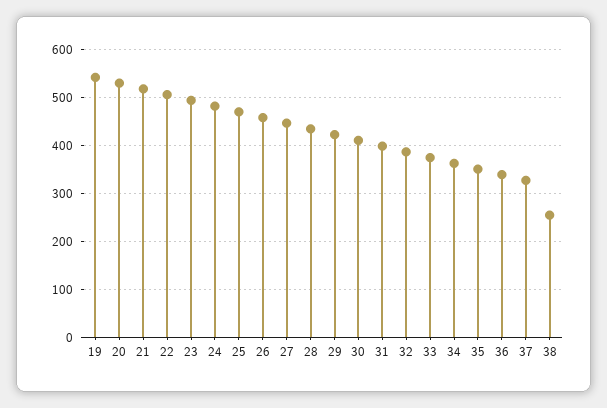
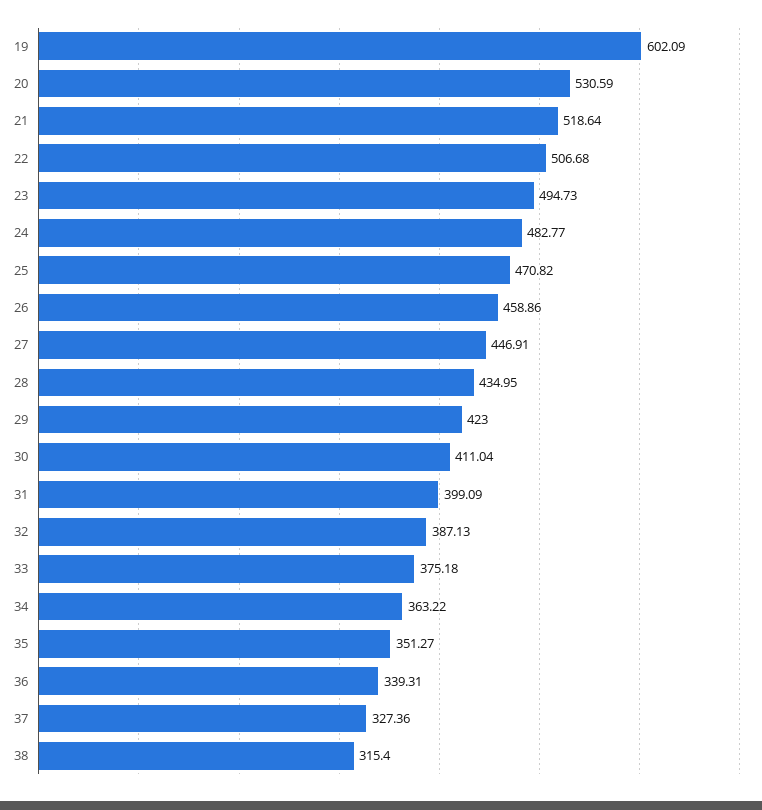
  {
-   "19": 540,
+   "19": 602.09,
    "20": 530.59,
    "21": 518.64,
    "22": 506.68,
    "23": 494.73,
    "24": 482.77,
    "25": 470.82,
    "26": 458.86,
    "27": 446.91,
    "28": 434.95,
    "29": 423,
    "30": 411.04,
    "31": 399.09,
    "32": 387.13,
    "33": 375.18,
    "34": 363.22,
    "35": 351.27,
    "36": 339.31,
    "37": 327.36,
-   "38": 260
+   "38": 315.4
  }

